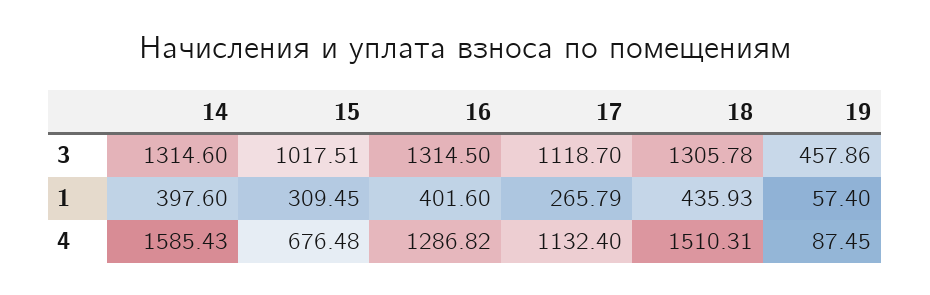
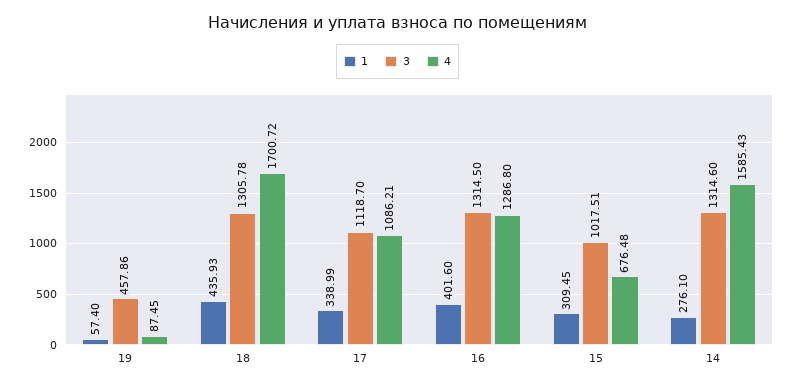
  {
    "3": {
      "14": 1314.6,
      "15": 1017.51,
      "16": 1314.5,
      "17": 1118.7,
      "18": 1305.78,
      "19": 457.86
    },
    "1": {
-     "14": 397.6,
+     "14": 276.1,
      "15": 309.45,
      "16": 401.6,
-     "17": 265.79,
+     "17": 338.99,
      "18": 435.93,
      "19": 57.4
    },
    "4": {
      "14": 1585.43,
      "15": 676.48,
-     "16": 1286.82,
+     "16": 1286.8,
-     "17": 1132.4,
+     "17": 1086.21,
-     "18": 1510.31,
+     "18": 1700.72,
      "19": 87.45
    }
  }

